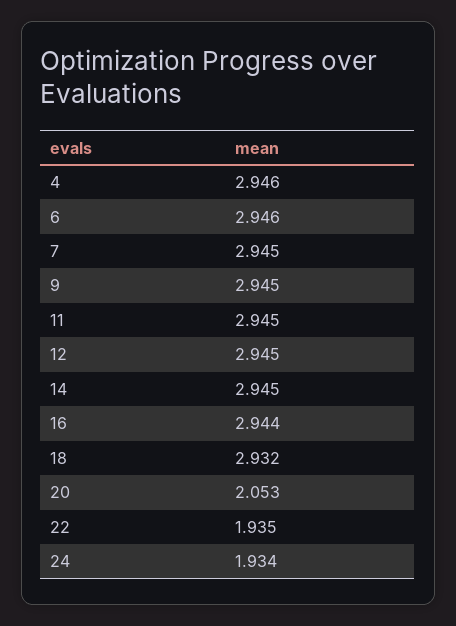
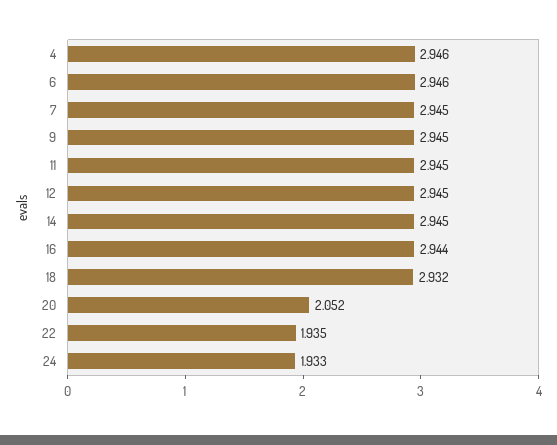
  {
    "4": 2.946,
    "6": 2.946,
    "7": 2.945,
    "9": 2.945,
    "11": 2.945,
    "12": 2.945,
    "14": 2.945,
    "16": 2.944,
    "18": 2.932,
-   "20": 2.053,
+   "20": 2.052,
    "22": 1.935,
-   "24": 1.934
+   "24": 1.933
  }

